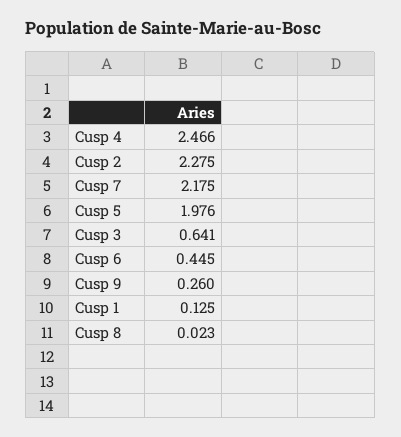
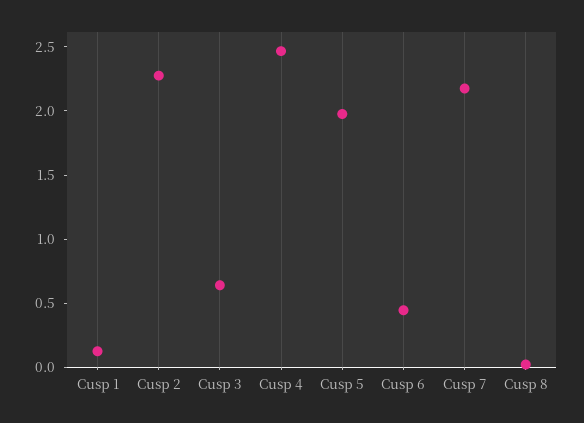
  {
    "Cusp 4": 2.466,
    "Cusp 2": 2.275,
    "Cusp 7": 2.175,
    "Cusp 5": 1.976,
    "Cusp 3": 0.641,
    "Cusp 6": 0.445,
-   "Cusp 9": 0.26,
    "Cusp 1": 0.125,
    "Cusp 8": 0.023
  }

